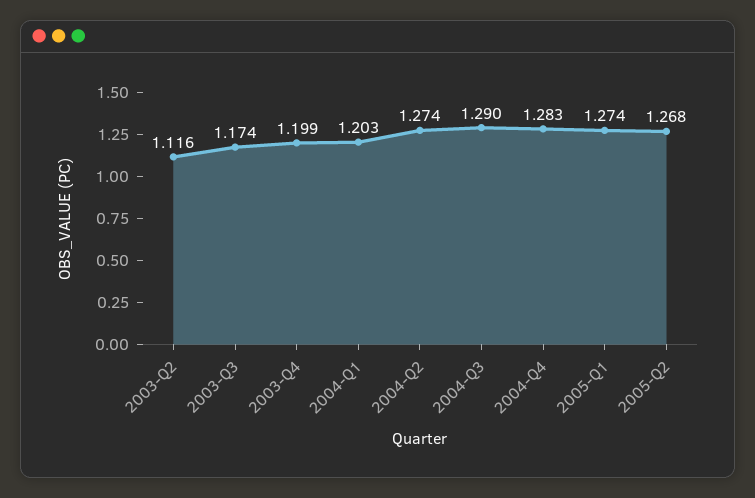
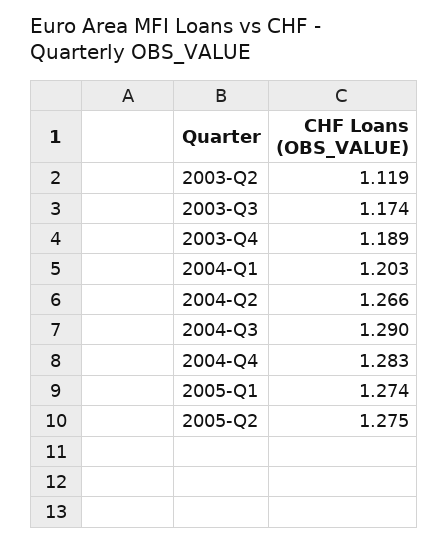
  {
-   "2003-Q2": 1.116,
+   "2003-Q2": 1.119,
    "2003-Q3": 1.174,
-   "2003-Q4": 1.199,
+   "2003-Q4": 1.189,
    "2004-Q1": 1.203,
-   "2004-Q2": 1.274,
+   "2004-Q2": 1.266,
    "2004-Q3": 1.29,
    "2004-Q4": 1.283,
    "2005-Q1": 1.274,
-   "2005-Q2": 1.268
+   "2005-Q2": 1.275
  }

